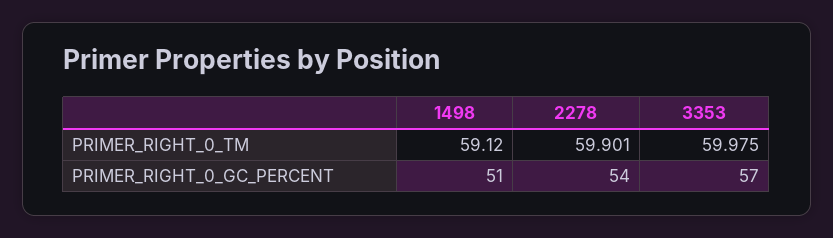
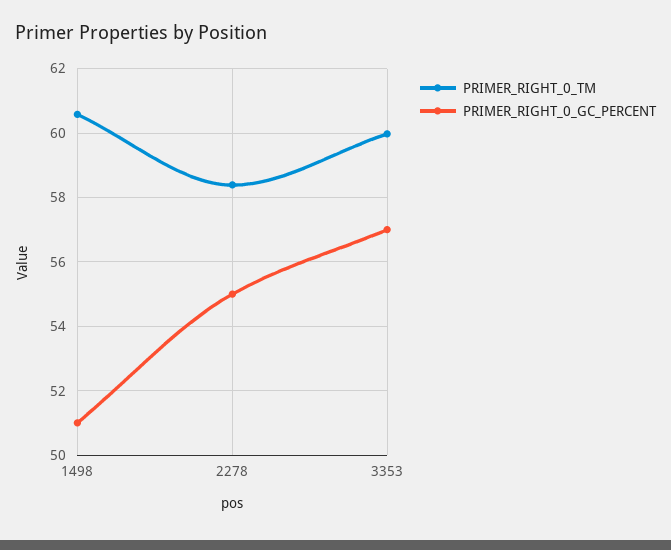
  {
    "PRIMER_RIGHT_0_TM": {
-     "1498": 59.12,
+     "1498": 60.6,
-     "2278": 59.901,
+     "2278": 58.4,
      "3353": 59.975
    },
    "PRIMER_RIGHT_0_GC_PERCENT": {
      "1498": 51,
-     "2278": 54,
+     "2278": 55,
      "3353": 57
    }
  }

